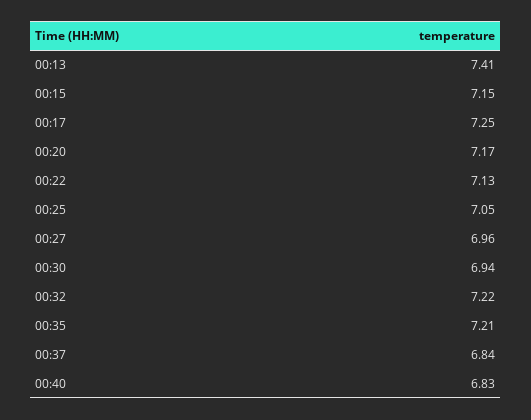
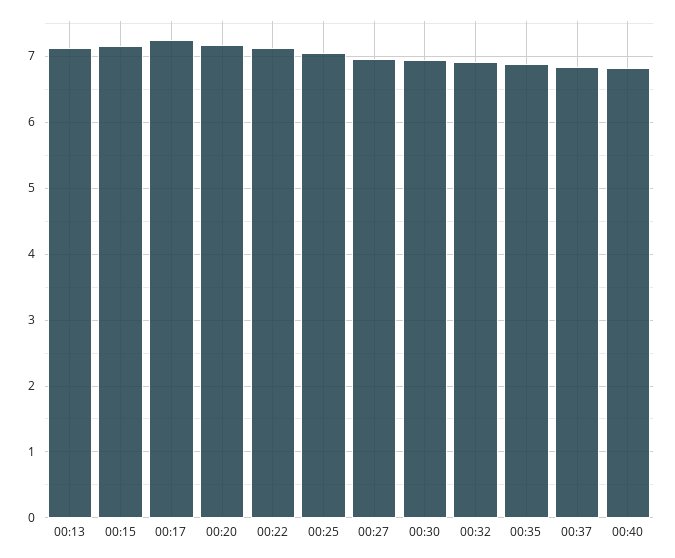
  {
-   "00:13": 7.41,
+   "00:13": 7.1,
    "00:15": 7.15,
    "00:17": 7.25,
    "00:20": 7.17,
    "00:22": 7.13,
    "00:25": 7.05,
    "00:27": 6.96,
    "00:30": 6.94,
-   "00:32": 7.22,
+   "00:32": 6.9,
-   "00:35": 7.21,
+   "00:35": 6.9,
    "00:37": 6.84,
    "00:40": 6.83
  }

